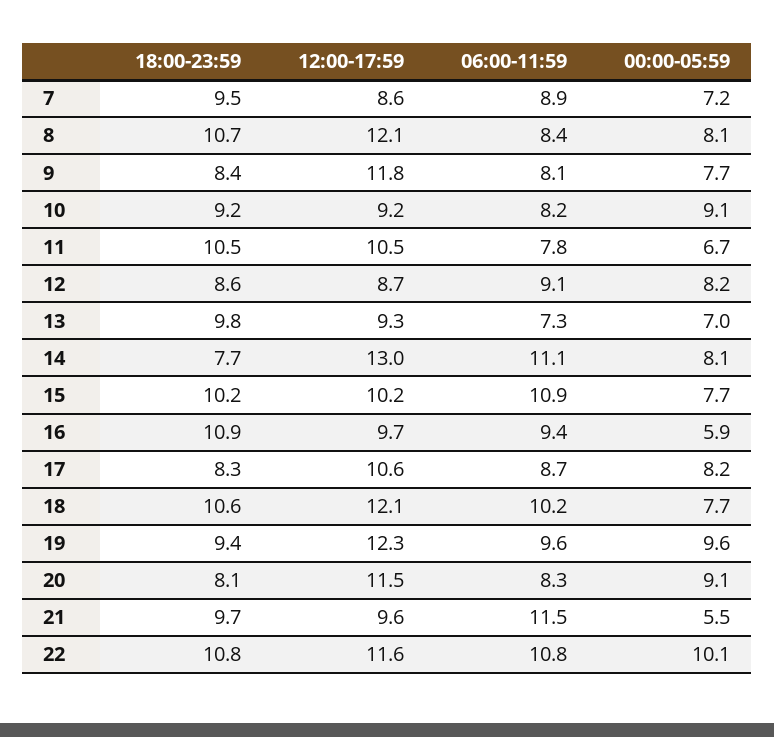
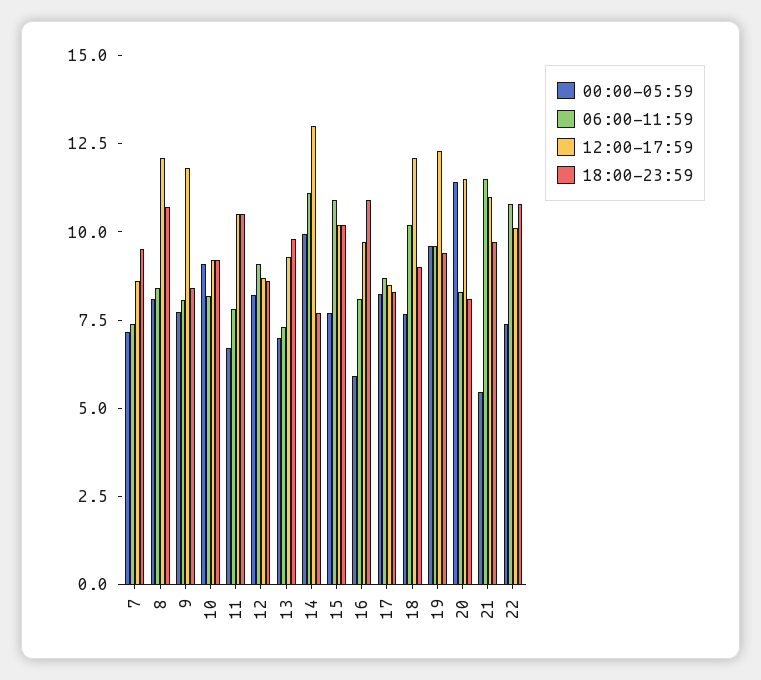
  {
    "18:00-23:59": {
      "7": 9.5,
      "8": 10.7,
      "9": 8.4,
      "10": 9.2,
      "11": 10.5,
      "12": 8.6,
      "13": 9.8,
      "14": 7.7,
      "15": 10.2,
      "16": 10.9,
      "17": 8.3,
-     "18": 10.6,
+     "18": 9,
      "19": 9.4,
      "20": 8.1,
      "21": 9.7,
      "22": 10.8
    },
    "12:00-17:59": {
      "7": 8.6,
      "8": 12.1,
      "9": 11.8,
      "10": 9.2,
      "11": 10.5,
      "12": 8.7,
      "13": 9.3,
      "14": 13,
      "15": 10.2,
      "16": 9.7,
-     "17": 10.6,
+     "17": 8.5,
      "18": 12.1,
      "19": 12.3,
      "20": 11.5,
-     "21": 9.6,
+     "21": 11,
-     "22": 11.6
+     "22": 10
    },
    "06:00-11:59": {
-     "7": 8.9,
+     "7": 7.5,
      "8": 8.4,
      "9": 8.1,
      "10": 8.2,
      "11": 7.8,
      "12": 9.1,
      "13": 7.3,
      "14": 11.1,
      "15": 10.9,
-     "16": 9.4,
+     "16": 8,
      "17": 8.7,
      "18": 10.2,
      "19": 9.6,
      "20": 8.3,
      "21": 11.5,
      "22": 10.8
    },
    "00:00-05:59": {
      "7": 7.2,
      "8": 8.1,
      "9": 7.7,
      "10": 9.1,
      "11": 6.7,
      "12": 8.2,
      "13": 7,
-     "14": 8.1,
+     "14": 10,
      "15": 7.7,
      "16": 5.9,
      "17": 8.2,
      "18": 7.7,
      "19": 9.6,
-     "20": 9.1,
+     "20": 11.5,
      "21": 5.5,
-     "22": 10.1
+     "22": 7.5
    }
  }

